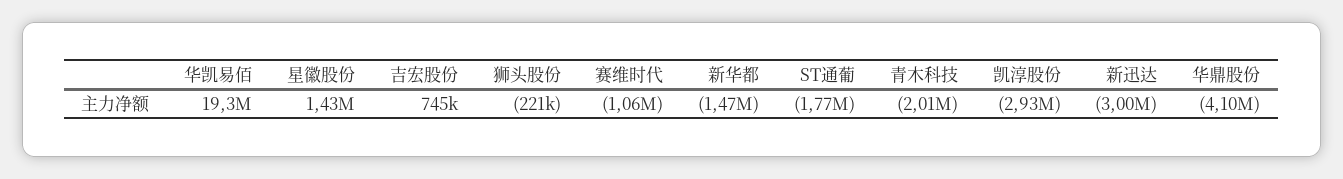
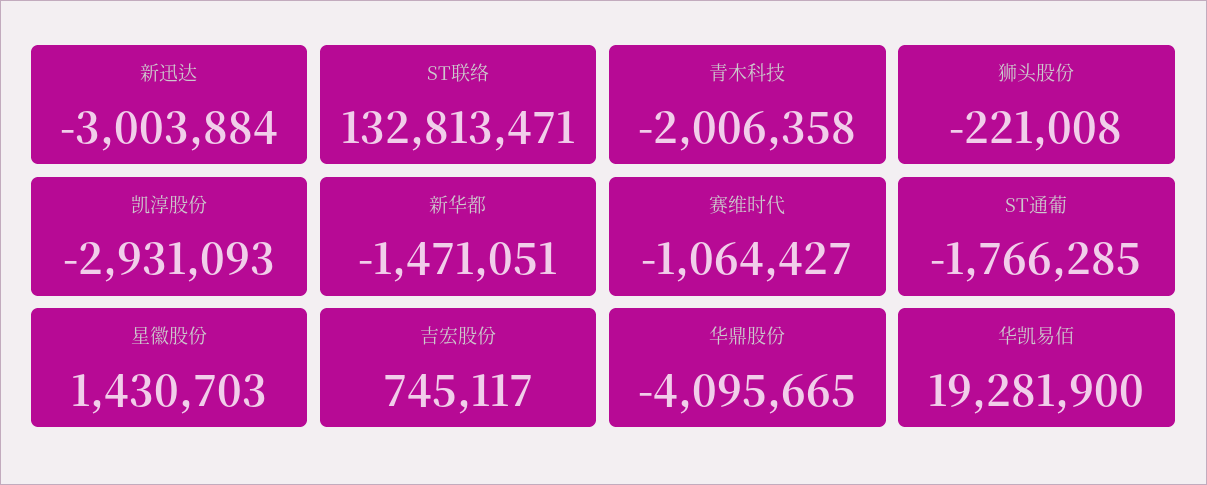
  {
    "华凯易佰": 19281900,
    "星徽股份": 1430703,
    "吉宏股份": 745117,
    "狮头股份": -221008,
    "赛维时代": -1064427,
    "新华都": -1471051,
    "ST通葡": -1766285,
    "青木科技": -2006358,
    "凯淳股份": -2931093,
    "新迅达": -3003884,
-   "华鼎股份": -4095665
+   "华鼎股份": -4095665,
+   "ST联络": 132813471
  }

